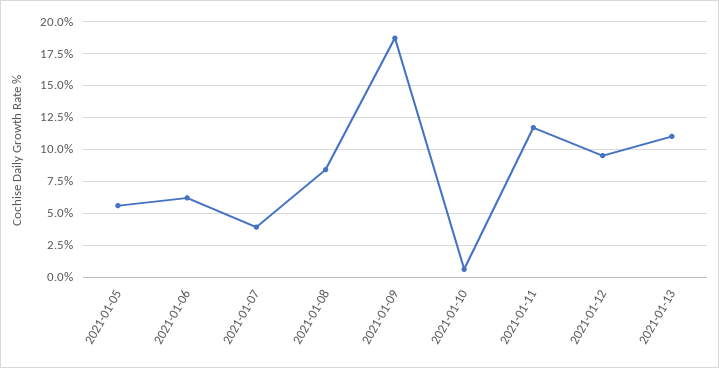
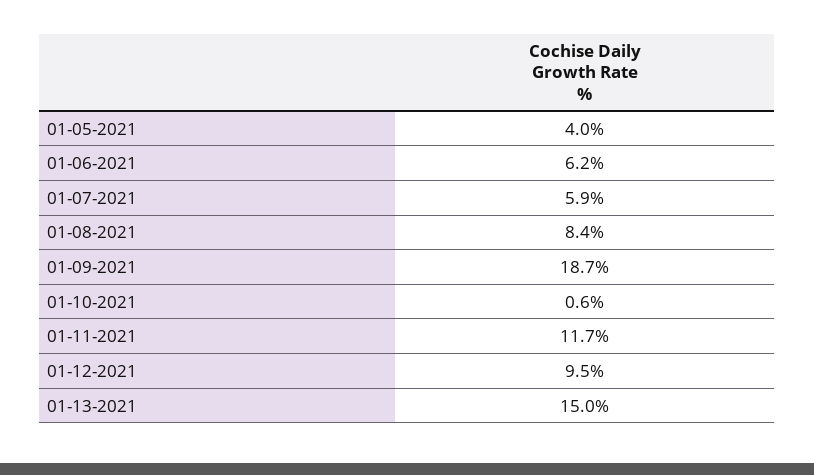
  {
-   "2021-01-05": 5.5,
+   "2021-01-05": 4,
    "2021-01-06": 6.2,
-   "2021-01-07": 4,
+   "2021-01-07": 5.9,
    "2021-01-08": 8.4,
    "2021-01-09": 18.7,
    "2021-01-10": 0.6,
    "2021-01-11": 11.7,
    "2021-01-12": 9.5,
-   "2021-01-13": 11
+   "2021-01-13": 15
  }

